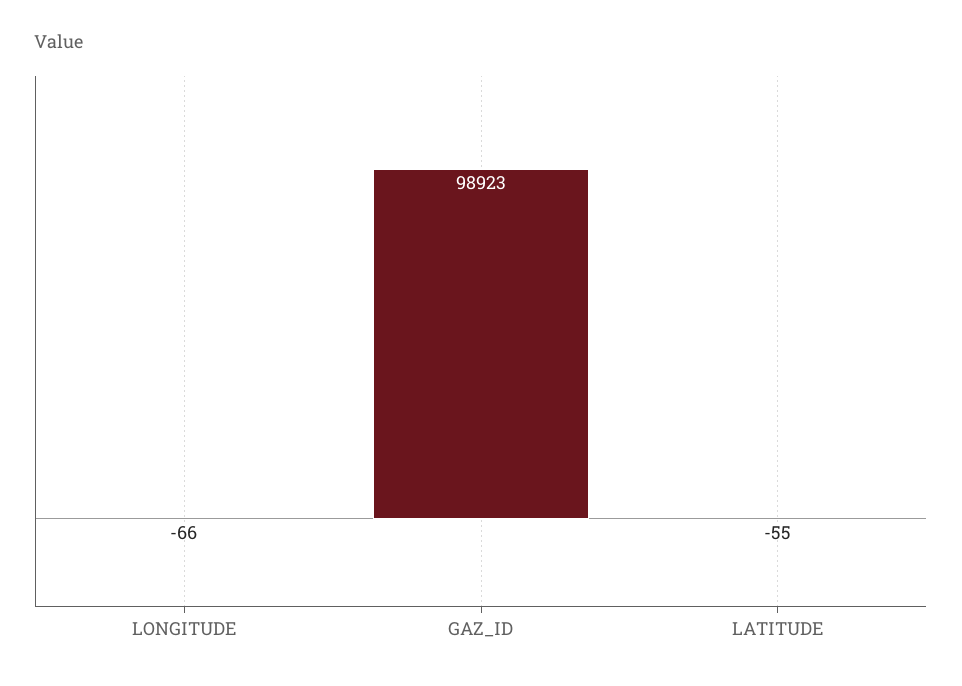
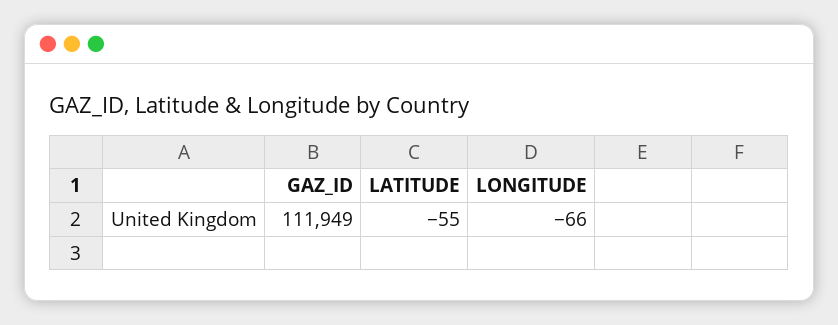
  {
    "LONGITUDE": -66,
-   "GAZ_ID": 98923,
+   "GAZ_ID": 111949,
    "LATITUDE": -55
  }

